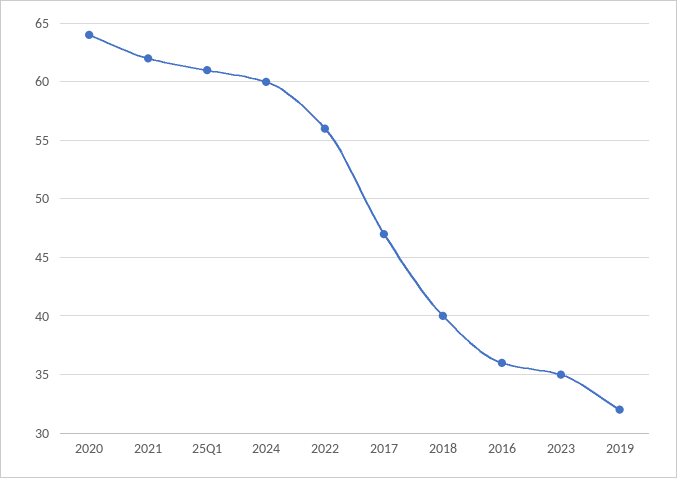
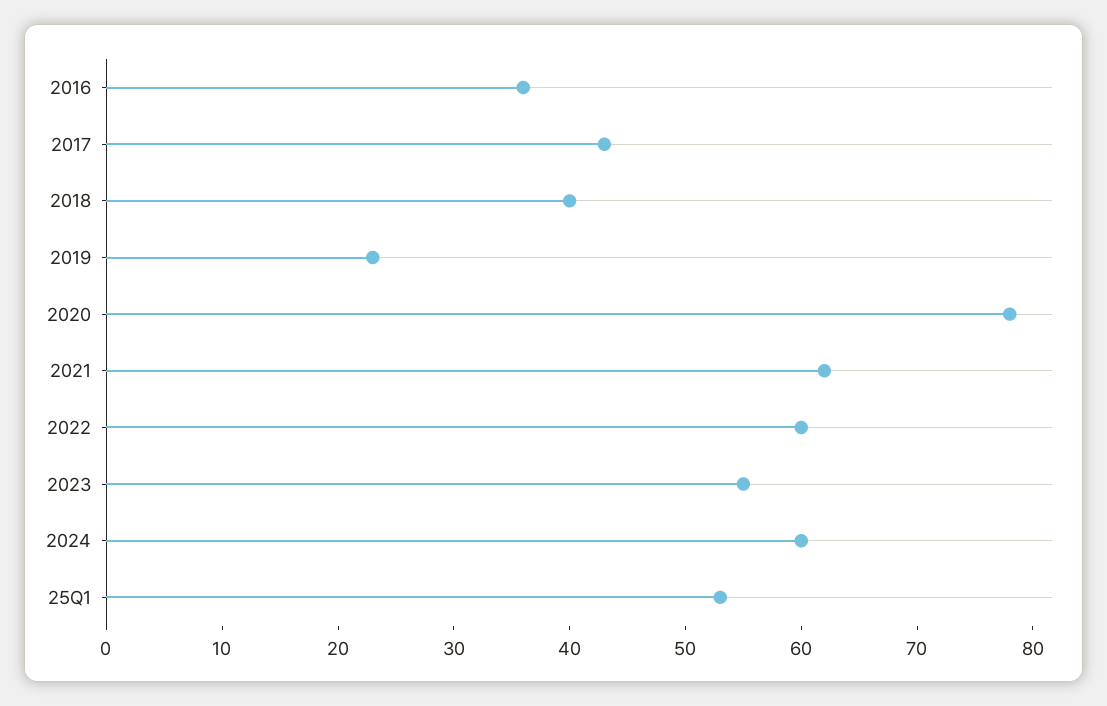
  {
-   "2020": 64,
+   "2020": 78,
    "2021": 62,
-   "25Q1": 61,
+   "25Q1": 53,
    "2024": 60,
-   "2022": 56,
+   "2022": 60,
-   "2017": 47,
+   "2017": 43,
    "2018": 40,
    "2016": 36,
-   "2023": 35,
+   "2023": 55,
-   "2019": 32
+   "2019": 23
  }

